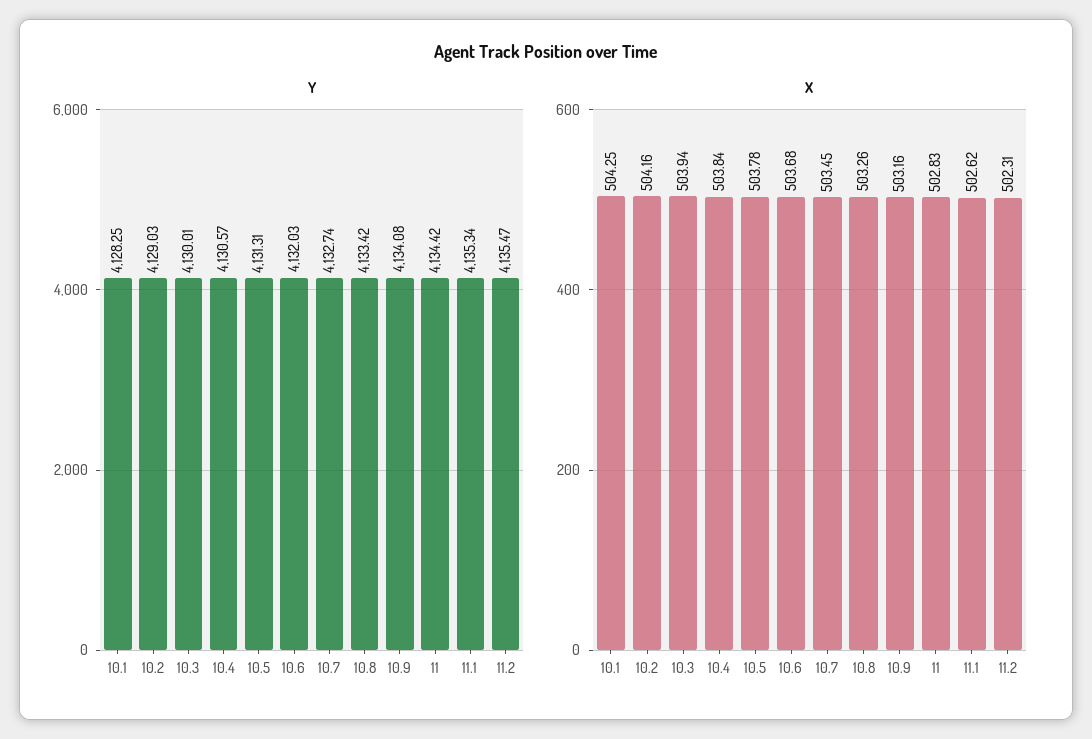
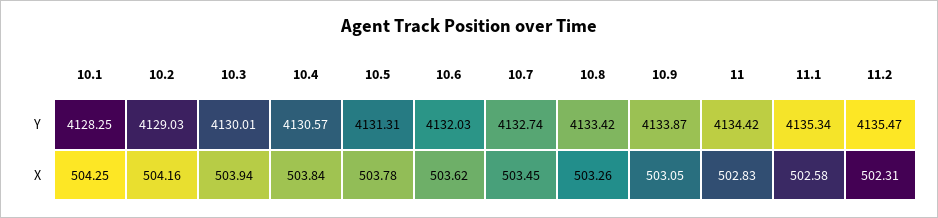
  {
    "Y": {
      "10.1": 4128.25,
      "10.2": 4129.03,
      "10.3": 4130.01,
      "10.4": 4130.57,
      "10.5": 4131.31,
      "10.6": 4132.03,
      "10.7": 4132.74,
      "10.8": 4133.42,
-     "10.9": 4134.08,
+     "10.9": 4133.87,
      "11": 4134.42,
      "11.1": 4135.34,
      "11.2": 4135.47
    },
    "X": {
      "10.1": 504.25,
      "10.2": 504.16,
      "10.3": 503.94,
      "10.4": 503.84,
      "10.5": 503.78,
-     "10.6": 503.68,
+     "10.6": 503.62,
      "10.7": 503.45,
      "10.8": 503.26,
-     "10.9": 503.16,
+     "10.9": 503.05,
      "11": 502.83,
-     "11.1": 502.62,
+     "11.1": 502.58,
      "11.2": 502.31
    }
  }

